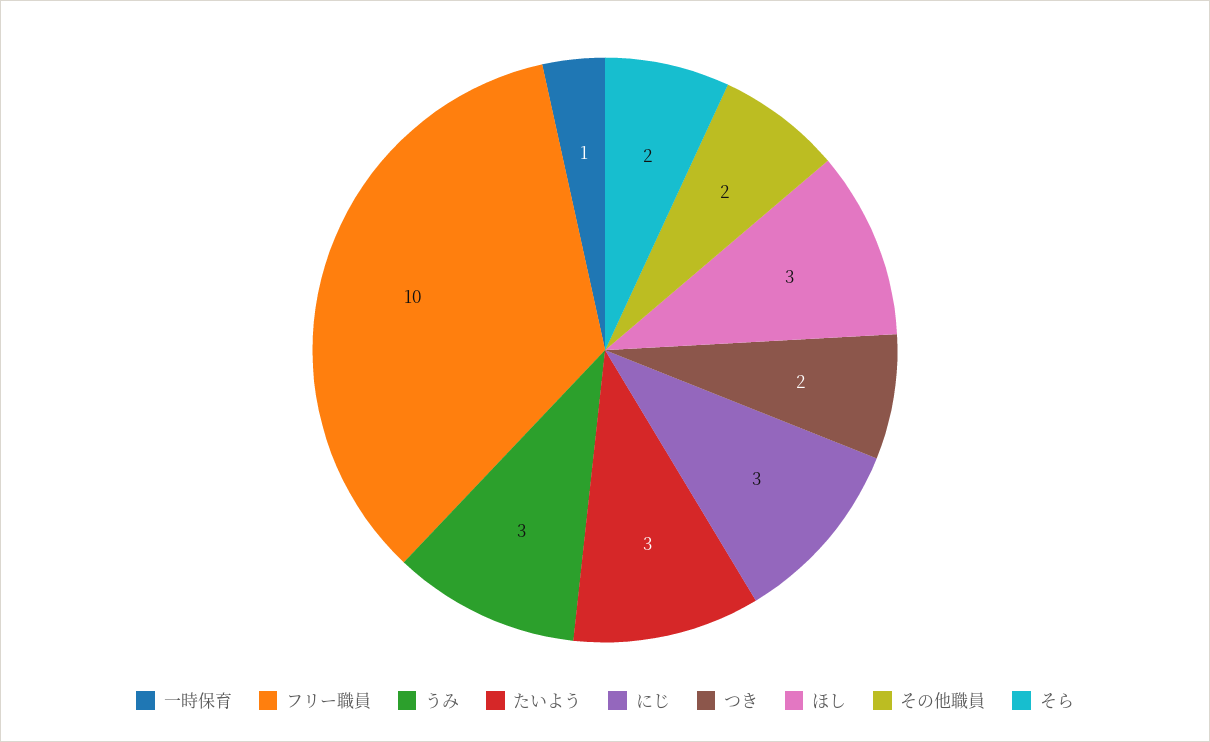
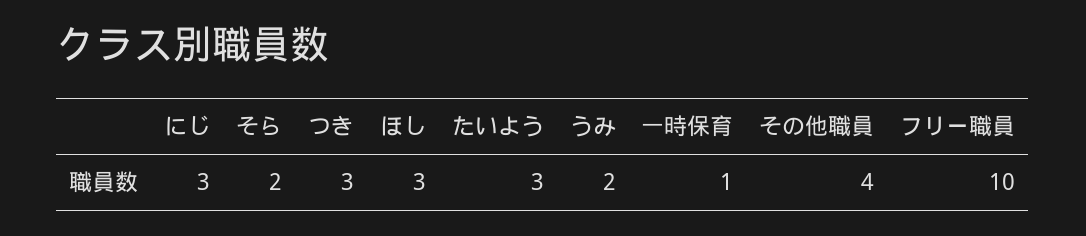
  {
    "一時保育": 1,
    "フリー職員": 10,
-   "うみ": 3,
+   "うみ": 2,
    "たいよう": 3,
    "にじ": 3,
-   "つき": 2,
+   "つき": 3,
    "ほし": 3,
-   "その他職員": 2,
+   "その他職員": 4,
    "そら": 2
  }

